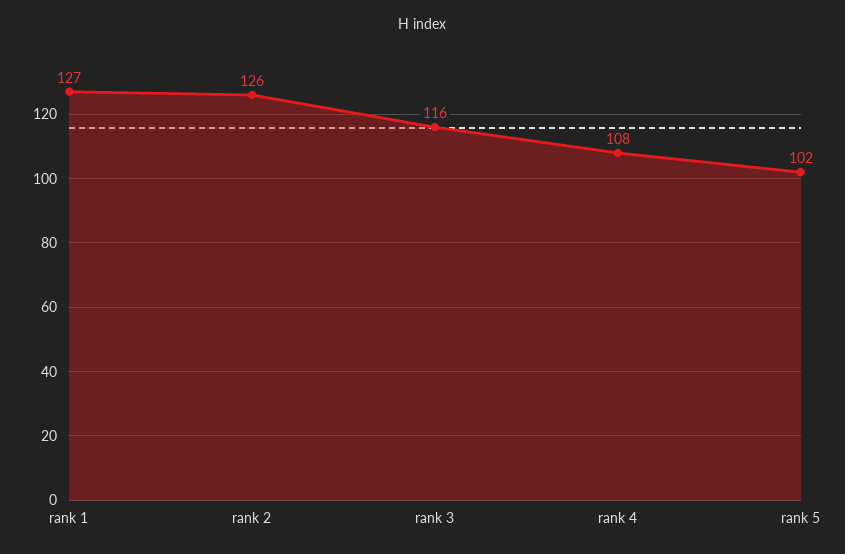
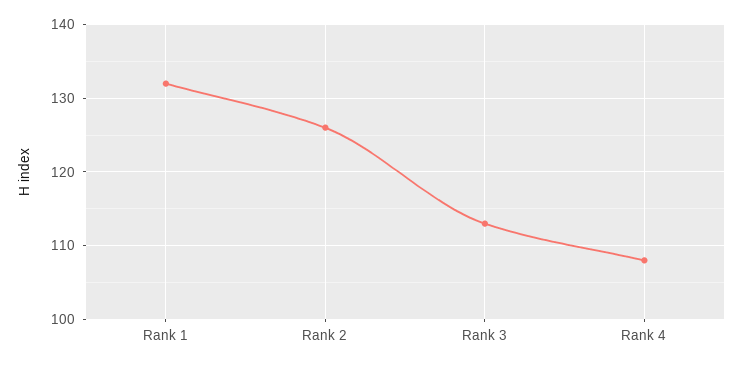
  {
-   "rank 1": 127,
+   "rank 1": 132,
    "rank 2": 126,
-   "rank 3": 116,
+   "rank 3": 113,
-   "rank 4": 108,
+   "rank 4": 108
-   "rank 5": 102
  }

